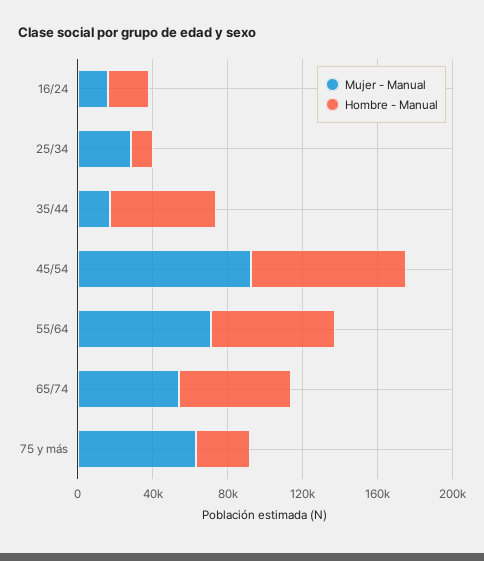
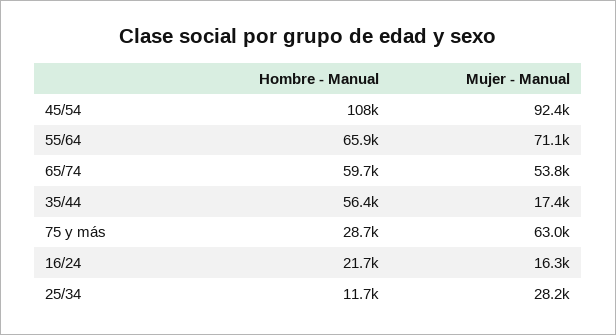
  {
    "Mujer - Manual": {
      "16/24": 16300,
      "25/34": 28200,
      "35/44": 17400,
      "45/54": 92400,
      "55/64": 71100,
      "65/74": 53800,
      "75 y más": 63000
    },
    "Hombre - Manual": {
      "16/24": 21700,
      "25/34": 11700,
      "35/44": 56400,
-     "45/54": 80000,
+     "45/54": 108000,
      "55/64": 65900,
      "65/74": 59700,
      "75 y más": 28700
    }
  }

